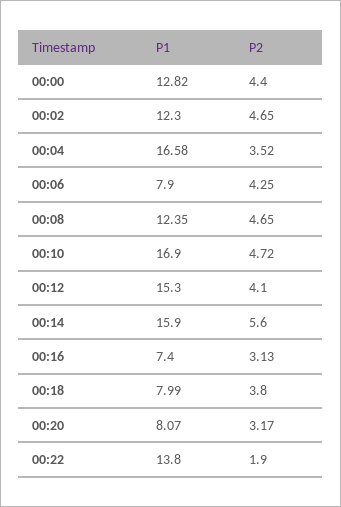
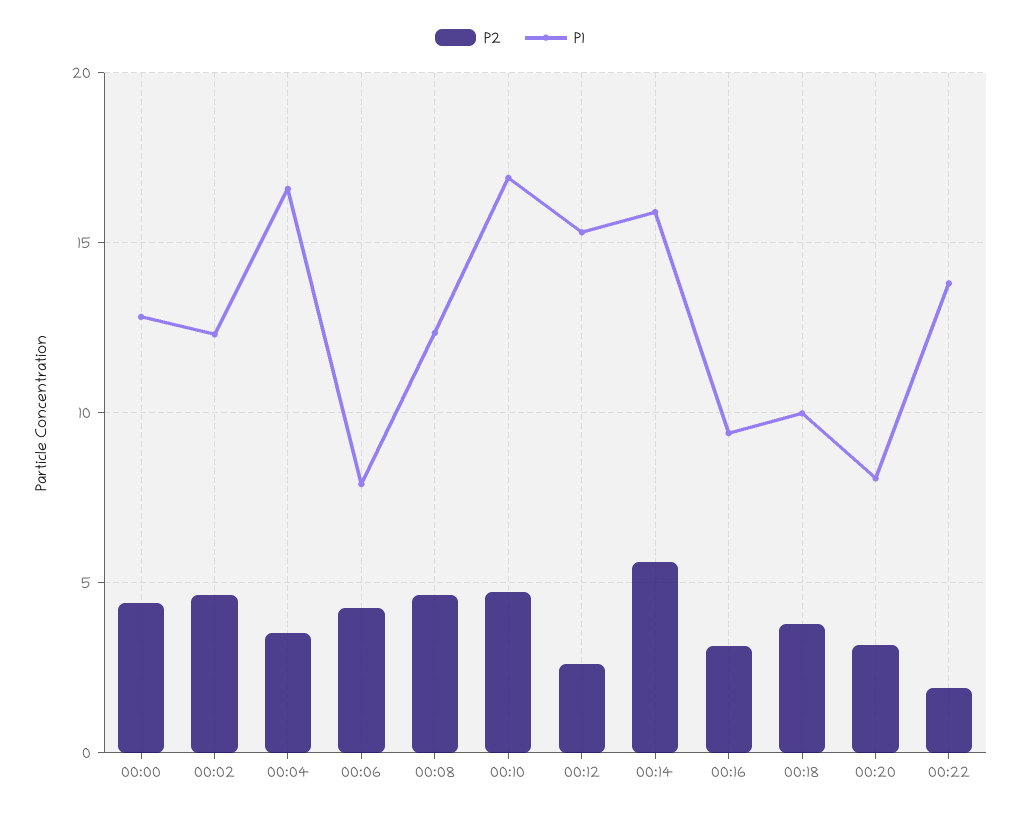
  {
    "P1": {
      "00:00": 12.82,
      "00:02": 12.3,
      "00:04": 16.58,
      "00:06": 7.9,
      "00:08": 12.35,
      "00:10": 16.9,
      "00:12": 15.3,
      "00:14": 15.9,
-     "00:16": 7.4,
+     "00:16": 9.5,
-     "00:18": 7.99,
+     "00:18": 10,
      "00:20": 8.07,
      "00:22": 13.8
    },
    "P2": {
      "00:00": 4.4,
      "00:02": 4.65,
      "00:04": 3.52,
      "00:06": 4.25,
      "00:08": 4.65,
      "00:10": 4.72,
-     "00:12": 4.1,
+     "00:12": 2.5,
      "00:14": 5.6,
      "00:16": 3.13,
      "00:18": 3.8,
      "00:20": 3.17,
      "00:22": 1.9
    }
  }

